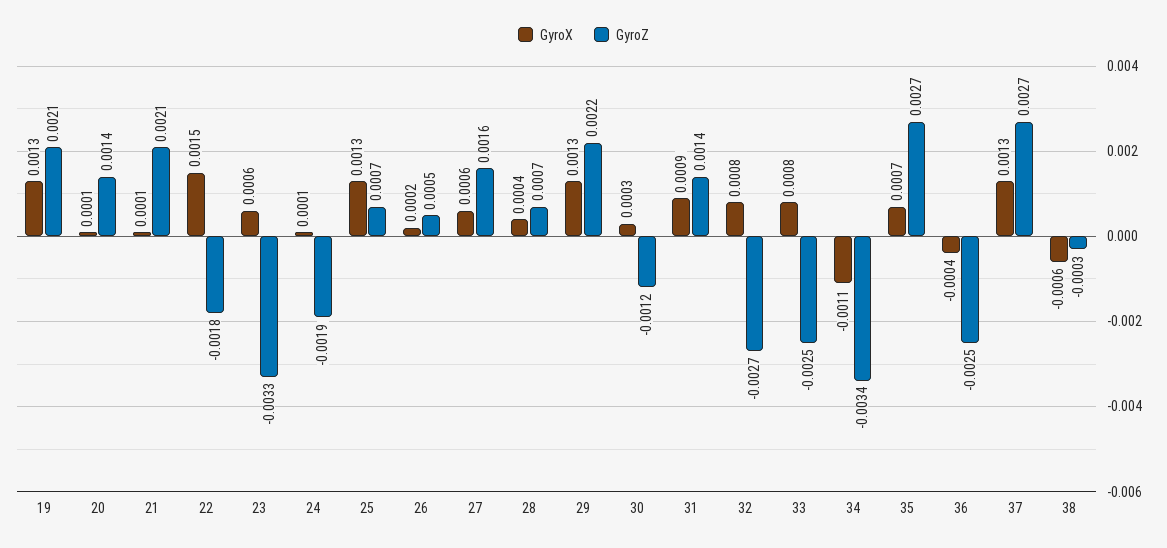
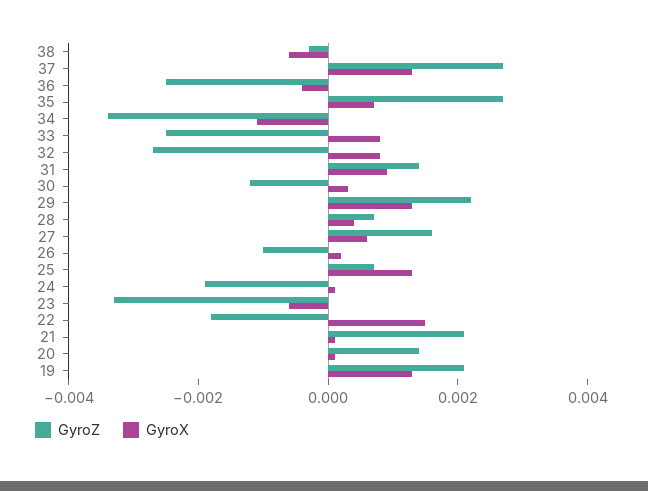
  {
    "GyroX": {
      "19": 0.0013,
      "20": 0.0001,
      "21": 0.0001,
      "22": 0.0015,
-     "23": 0.0006,
+     "23": -0.0005,
      "24": 0.0001,
      "25": 0.0013,
      "26": 0.0002,
      "27": 0.0006,
      "28": 0.0004,
      "29": 0.0013,
      "30": 0.0003,
      "31": 0.0009,
      "32": 0.0008,
      "33": 0.0008,
      "34": -0.0011,
      "35": 0.0007,
      "36": -0.0004,
      "37": 0.0013,
      "38": -0.0006
    },
    "GyroZ": {
      "19": 0.0021,
      "20": 0.0014,
      "21": 0.0021,
      "22": -0.0018,
      "23": -0.0033,
      "24": -0.0019,
      "25": 0.0007,
-     "26": 0.0005,
+     "26": -0.001,
      "27": 0.0016,
      "28": 0.0007,
      "29": 0.0022,
      "30": -0.0012,
      "31": 0.0014,
      "32": -0.0027,
      "33": -0.0025,
      "34": -0.0034,
      "35": 0.0027,
      "36": -0.0025,
      "37": 0.0027,
      "38": -0.0003
    }
  }

